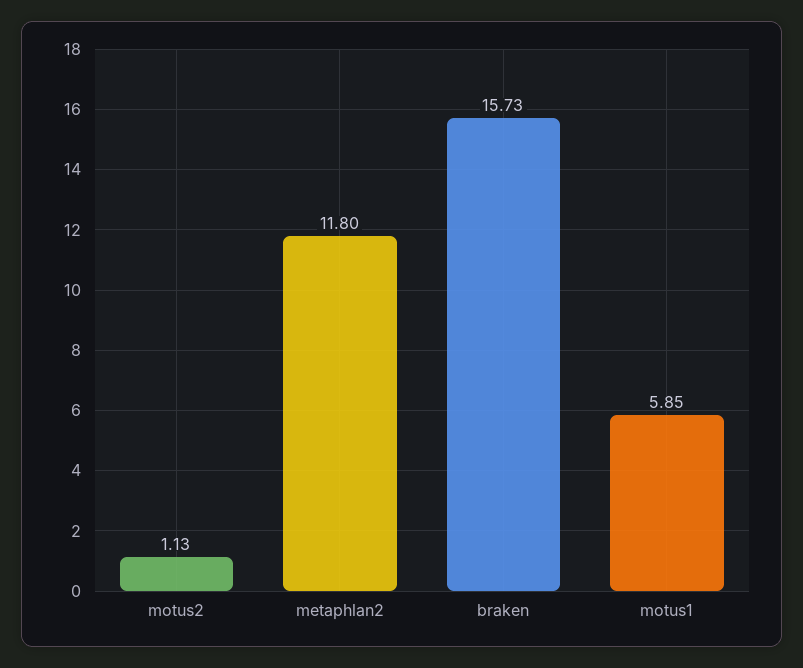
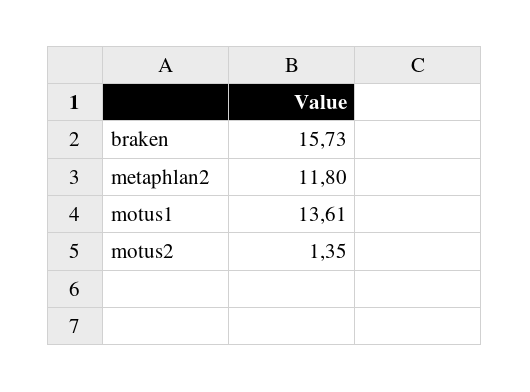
  {
-   "motus2": 1.13,
+   "motus2": 1.35,
    "metaphlan2": 11.8,
    "braken": 15.73,
-   "motus1": 5.85
+   "motus1": 13.61
  }

